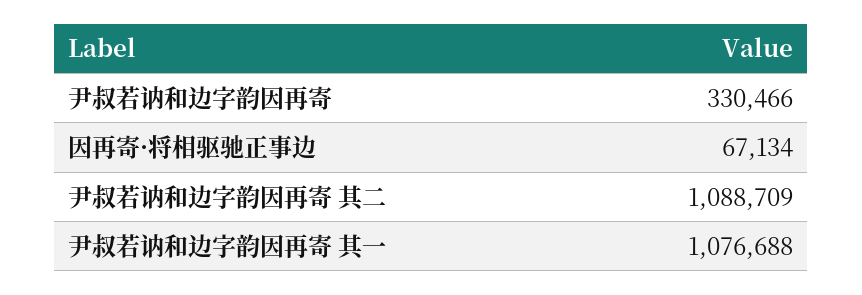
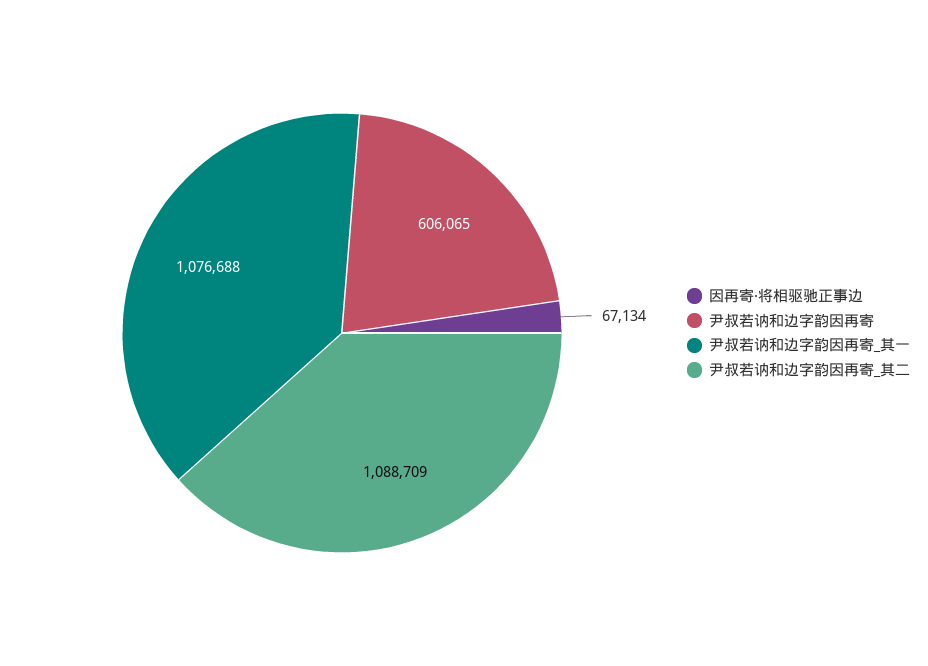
  {
-   "尹叔若讷和边字韵因再寄": 330466,
+   "尹叔若讷和边字韵因再寄": 606065,
    "因再寄·将相驱驰正事边": 67134,
    "尹叔若讷和边字韵因再寄 其二": 1088709,
    "尹叔若讷和边字韵因再寄 其一": 1076688
  }

